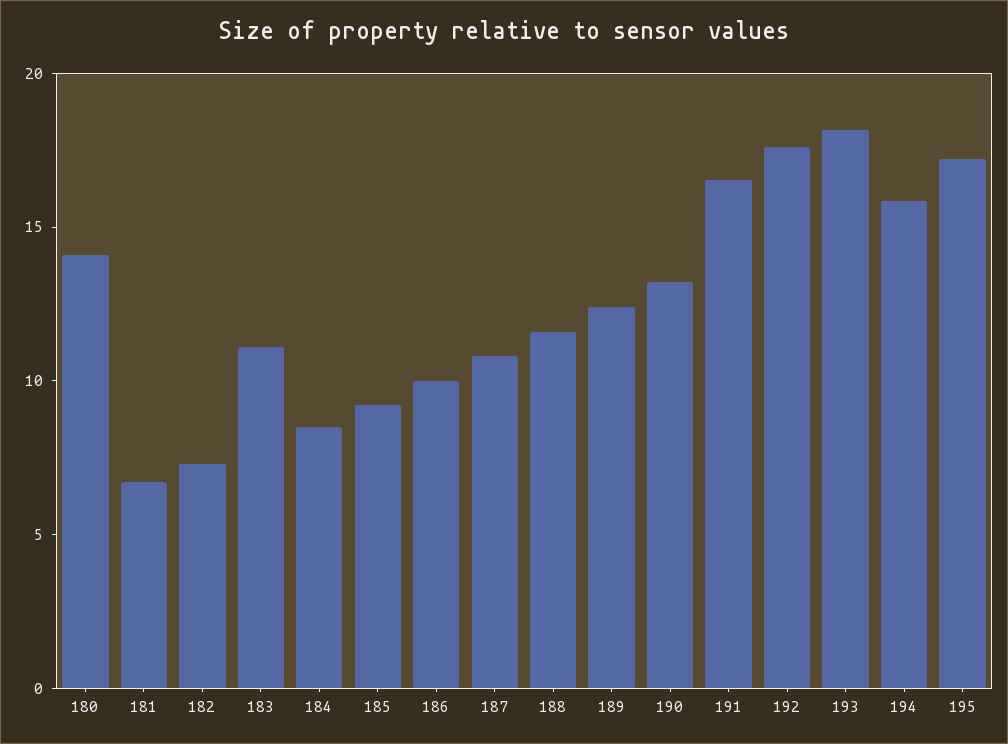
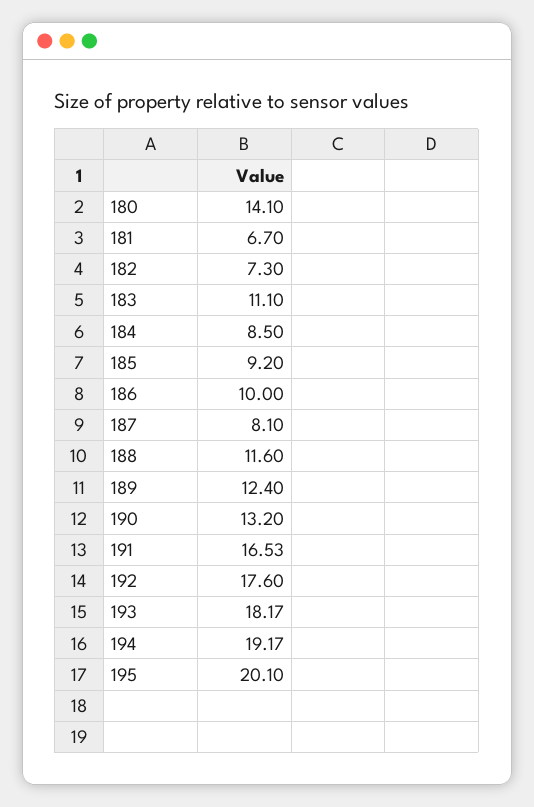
  {
    "180": 14.1,
    "181": 6.7,
    "182": 7.3,
    "183": 11.1,
    "184": 8.5,
    "185": 9.2,
    "186": 10,
-   "187": 11,
+   "187": 8.1,
    "188": 11.6,
    "189": 12.4,
    "190": 13.2,
    "191": 16.53,
    "192": 17.6,
    "193": 18.17,
-   "194": 16,
+   "194": 19.17,
-   "195": 17
+   "195": 20.1
  }

